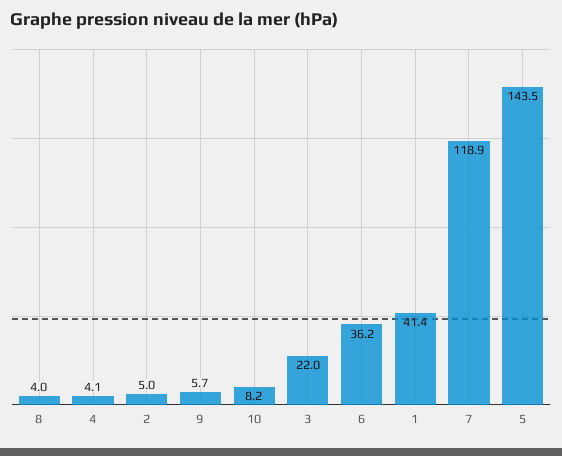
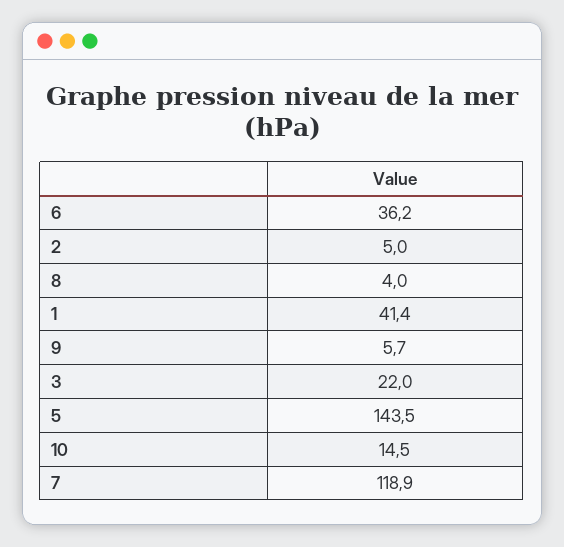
  {
    "8": 4,
-   "4": 4.1,
    "2": 5,
    "9": 5.7,
-   "10": 8.2,
+   "10": 14.5,
    "3": 22,
    "6": 36.2,
    "1": 41.4,
    "7": 118.9,
    "5": 143.5
  }

